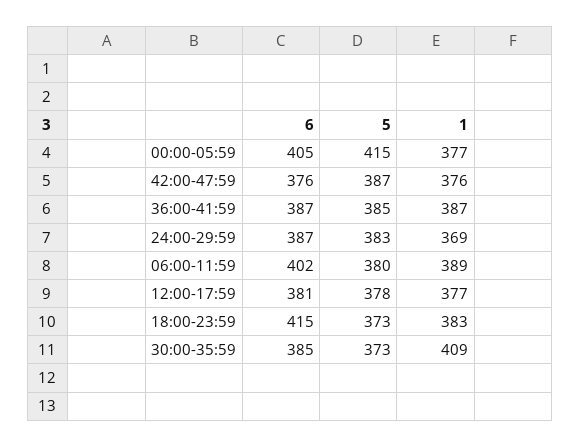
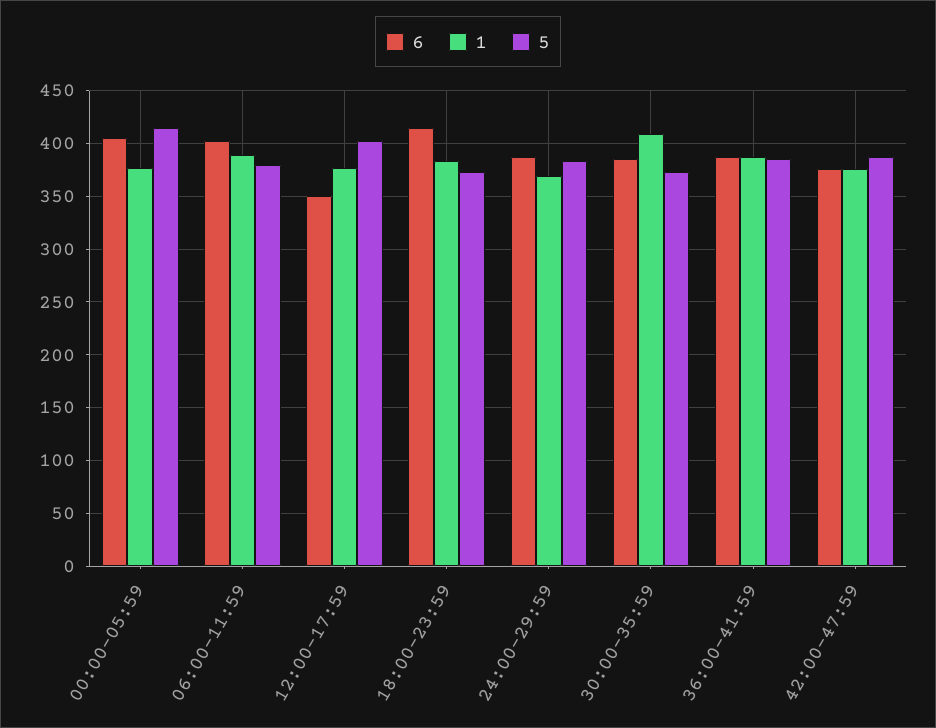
  {
    "6": {
      "00:00-05:59": 405,
      "42:00-47:59": 376,
      "36:00-41:59": 387,
      "24:00-29:59": 387,
      "06:00-11:59": 402,
-     "12:00-17:59": 381,
+     "12:00-17:59": 350,
      "18:00-23:59": 415,
      "30:00-35:59": 385
    },
    "5": {
      "00:00-05:59": 415,
      "42:00-47:59": 387,
      "36:00-41:59": 385,
      "24:00-29:59": 383,
      "06:00-11:59": 380,
-     "12:00-17:59": 378,
+     "12:00-17:59": 400,
      "18:00-23:59": 373,
      "30:00-35:59": 373
    },
    "1": {
      "00:00-05:59": 377,
      "42:00-47:59": 376,
      "36:00-41:59": 387,
      "24:00-29:59": 369,
      "06:00-11:59": 389,
      "12:00-17:59": 377,
      "18:00-23:59": 383,
      "30:00-35:59": 409
    }
  }

